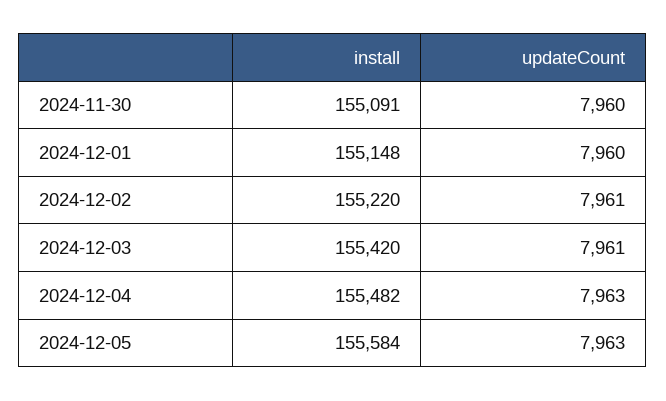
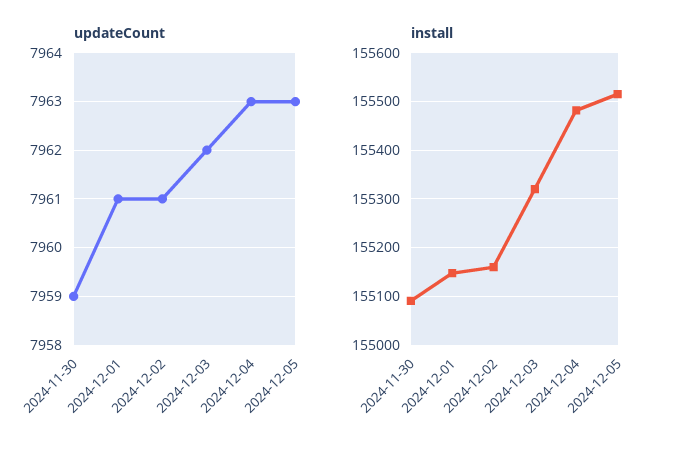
  {
    "install": {
      "2024-11-30": 155091,
      "2024-12-01": 155148,
-     "2024-12-02": 155220,
+     "2024-12-02": 155160,
-     "2024-12-03": 155420,
+     "2024-12-03": 155320,
      "2024-12-04": 155482,
-     "2024-12-05": 155584
+     "2024-12-05": 155520
    },
    "updateCount": {
-     "2024-11-30": 7960,
+     "2024-11-30": 7959,
-     "2024-12-01": 7960,
+     "2024-12-01": 7961,
      "2024-12-02": 7961,
-     "2024-12-03": 7961,
+     "2024-12-03": 7962,
      "2024-12-04": 7963,
      "2024-12-05": 7963
    }
  }

